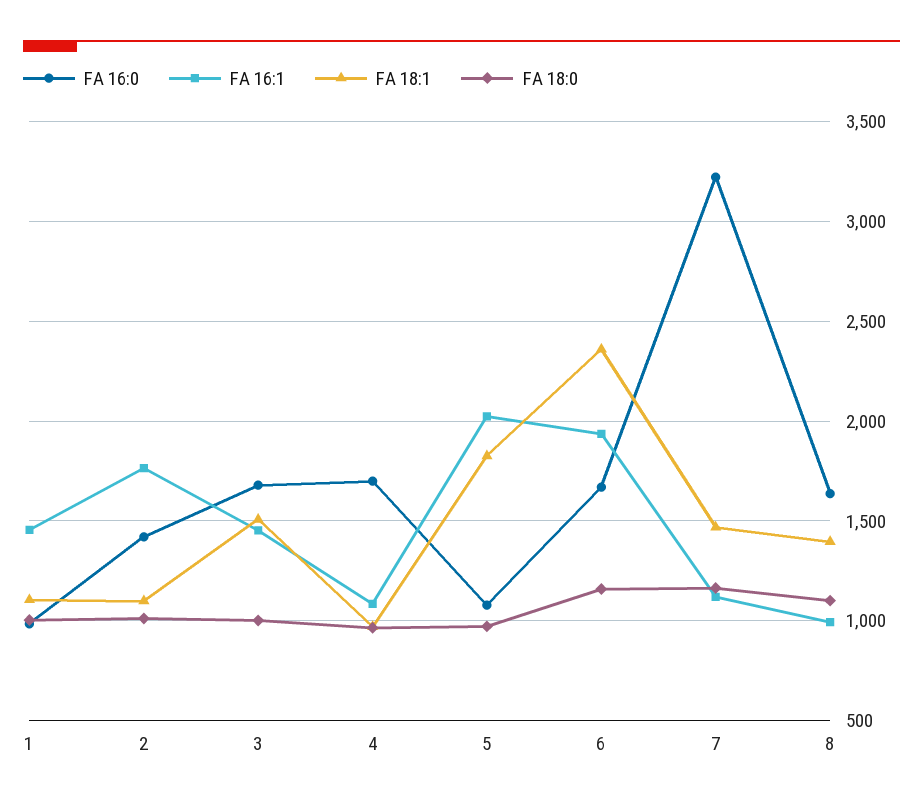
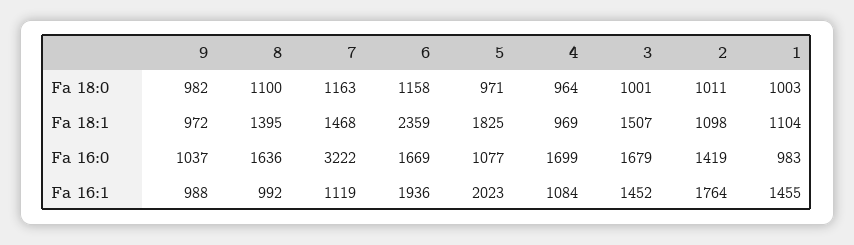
  {
    "FA 16:0": {
      "1": 983,
      "2": 1419,
      "3": 1679,
      "4": 1699,
      "5": 1077,
      "6": 1669,
      "7": 3222,
-     "8": 1636
+     "8": 1636,
+     "9": 1037
    },
    "FA 16:1": {
      "1": 1455,
      "2": 1764,
      "3": 1452,
      "4": 1084,
      "5": 2023,
      "6": 1936,
      "7": 1119,
-     "8": 992
+     "8": 992,
+     "9": 988
    },
    "FA 18:1": {
      "1": 1104,
      "2": 1098,
      "3": 1507,
      "4": 969,
      "5": 1825,
      "6": 2359,
      "7": 1468,
-     "8": 1395
+     "8": 1395,
+     "9": 972
    },
    "FA 18:0": {
      "1": 1003,
      "2": 1011,
      "3": 1001,
      "4": 964,
      "5": 971,
      "6": 1158,
      "7": 1163,
-     "8": 1100
+     "8": 1100,
+     "9": 982
    }
  }

